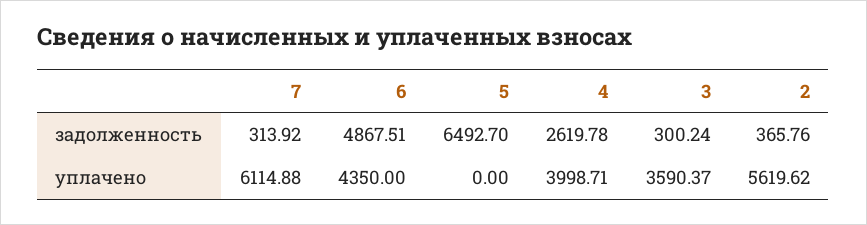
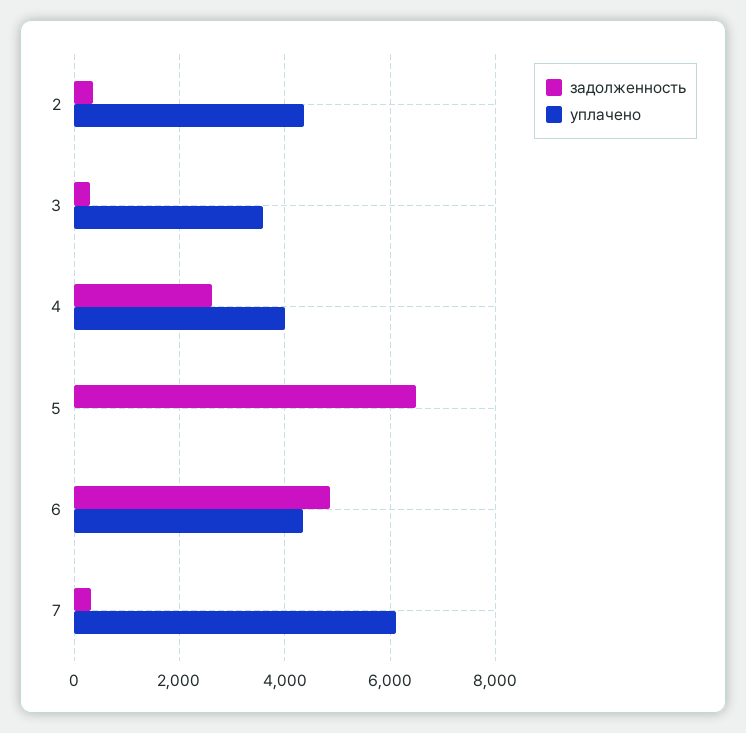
  {
    "задолженность": {
      "7": 313.92,
      "6": 4867.51,
      "5": 6492.7,
      "4": 2619.78,
      "3": 300.24,
      "2": 365.76
    },
    "уплачено": {
      "7": 6114.88,
      "6": 4350,
      "5": 0,
      "4": 3998.71,
      "3": 3590.37,
-     "2": 5619.62
+     "2": 4400
    }
  }

